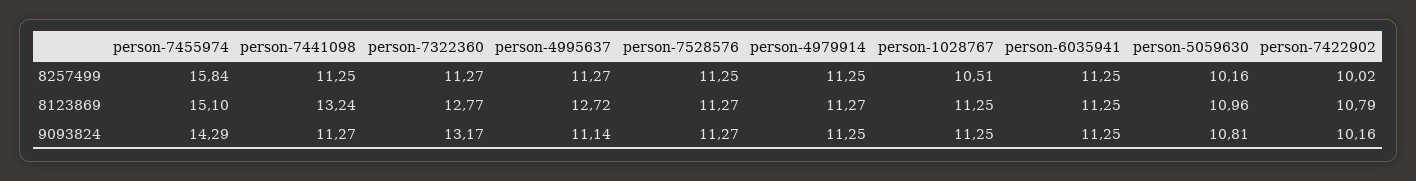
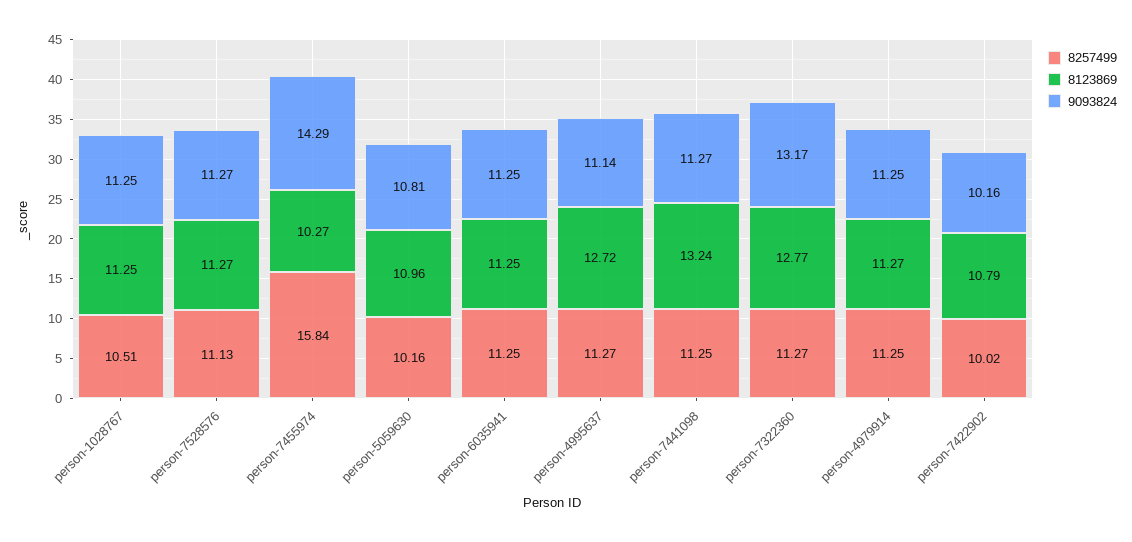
  {
    "8257499": {
      "person-7455974": 15.84,
      "person-7441098": 11.25,
      "person-7322360": 11.27,
      "person-4995637": 11.27,
-     "person-7528576": 11.25,
+     "person-7528576": 11.13,
      "person-4979914": 11.25,
      "person-1028767": 10.51,
      "person-6035941": 11.25,
      "person-5059630": 10.16,
      "person-7422902": 10.02
    },
    "8123869": {
-     "person-7455974": 15.1,
+     "person-7455974": 10.27,
      "person-7441098": 13.24,
      "person-7322360": 12.77,
      "person-4995637": 12.72,
      "person-7528576": 11.27,
      "person-4979914": 11.27,
      "person-1028767": 11.25,
      "person-6035941": 11.25,
      "person-5059630": 10.96,
      "person-7422902": 10.79
    },
    "9093824": {
      "person-7455974": 14.29,
      "person-7441098": 11.27,
      "person-7322360": 13.17,
      "person-4995637": 11.14,
      "person-7528576": 11.27,
      "person-4979914": 11.25,
      "person-1028767": 11.25,
      "person-6035941": 11.25,
      "person-5059630": 10.81,
      "person-7422902": 10.16
    }
  }

